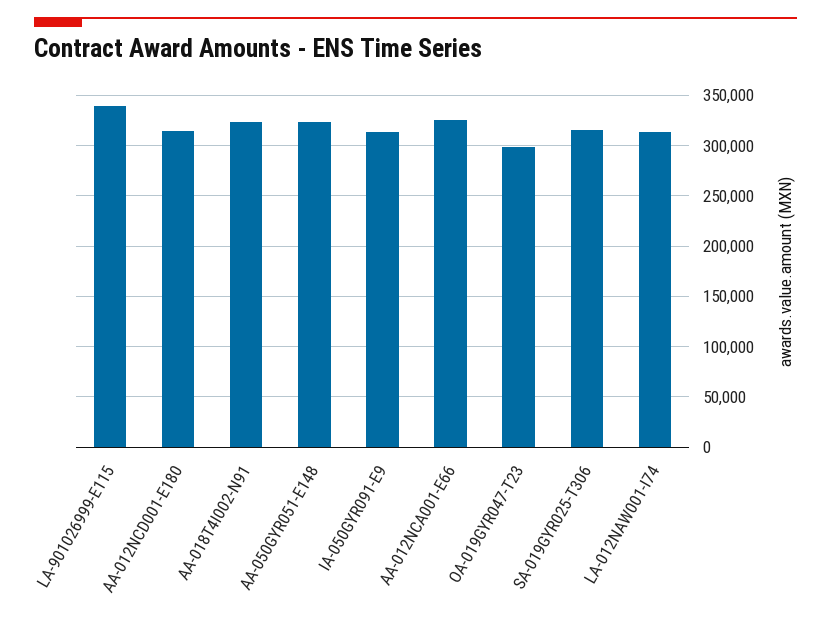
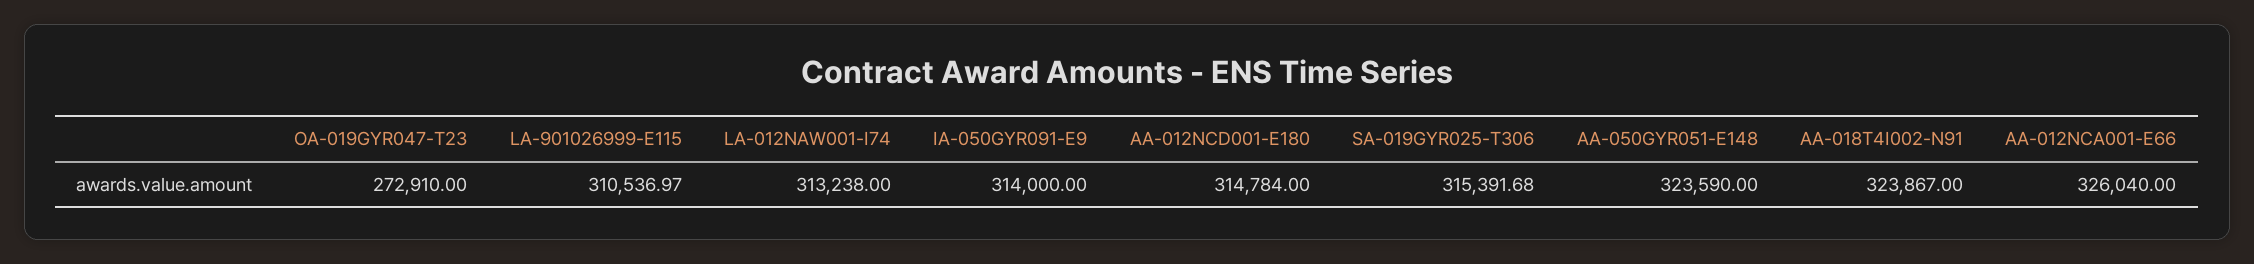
  {
-   "LA-901026999-E115": 340000,
+   "LA-901026999-E115": 310536.97,
    "AA-012NCD001-E180": 314784,
    "AA-018T4I002-N91": 323867,
    "AA-050GYR051-E148": 323590,
    "IA-050GYR091-E9": 314000,
    "AA-012NCA001-E66": 326040,
-   "OA-019GYR047-T23": 300000,
+   "OA-019GYR047-T23": 272910,
    "SA-019GYR025-T306": 315391.68,
    "LA-012NAW001-I74": 313238
  }

